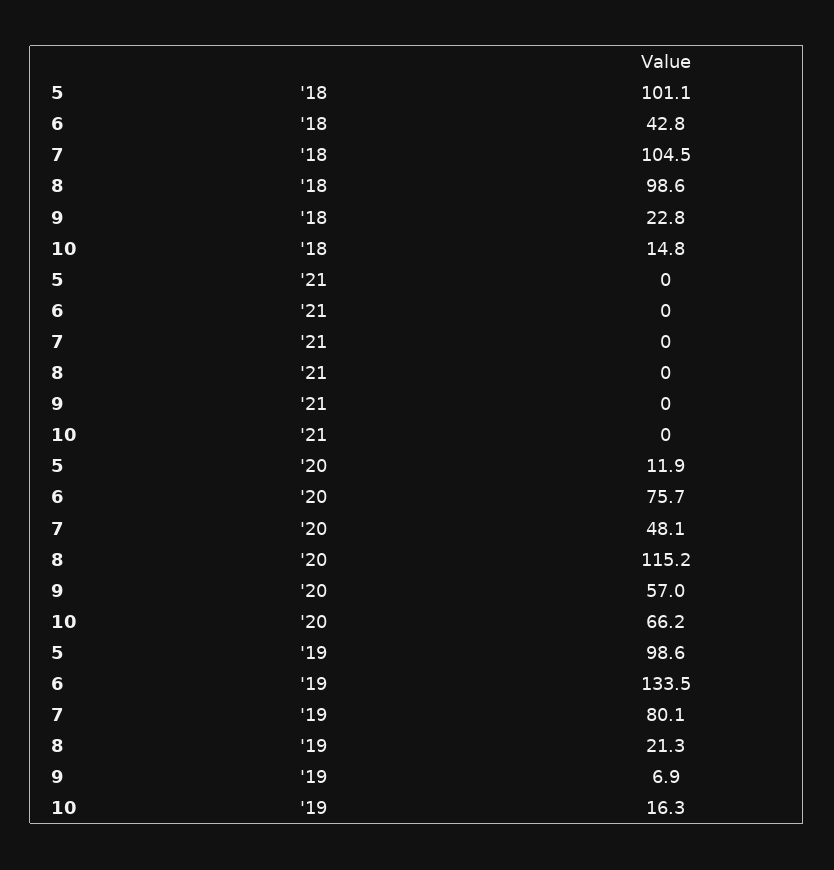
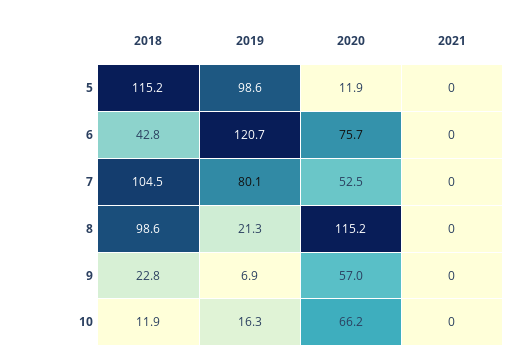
  {
    "5": {
-     "'18": 101.1,
+     "'18": 115.2,
      "'21": 0,
      "'20": 11.9,
      "'19": 98.6
    },
    "6": {
      "'18": 42.8,
      "'21": 0,
      "'20": 75.7,
-     "'19": 133.5
+     "'19": 120.7
    },
    "7": {
      "'18": 104.5,
      "'21": 0,
-     "'20": 48.1,
+     "'20": 52.5,
      "'19": 80.1
    },
    "8": {
      "'18": 98.6,
      "'21": 0,
      "'20": 115.2,
      "'19": 21.3
    },
    "9": {
      "'18": 22.8,
      "'21": 0,
      "'20": 57,
      "'19": 6.9
    },
    "10": {
-     "'18": 14.8,
+     "'18": 11.9,
      "'21": 0,
      "'20": 66.2,
      "'19": 16.3
    }
  }

